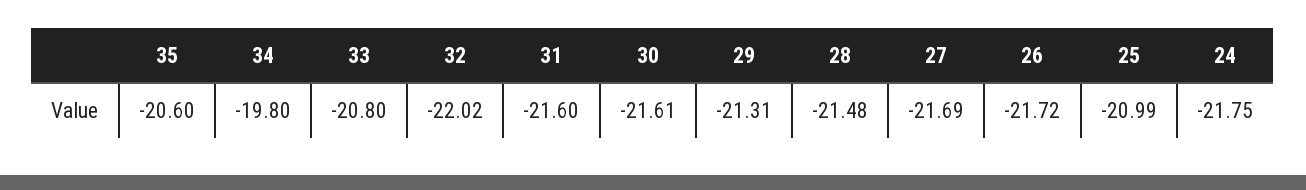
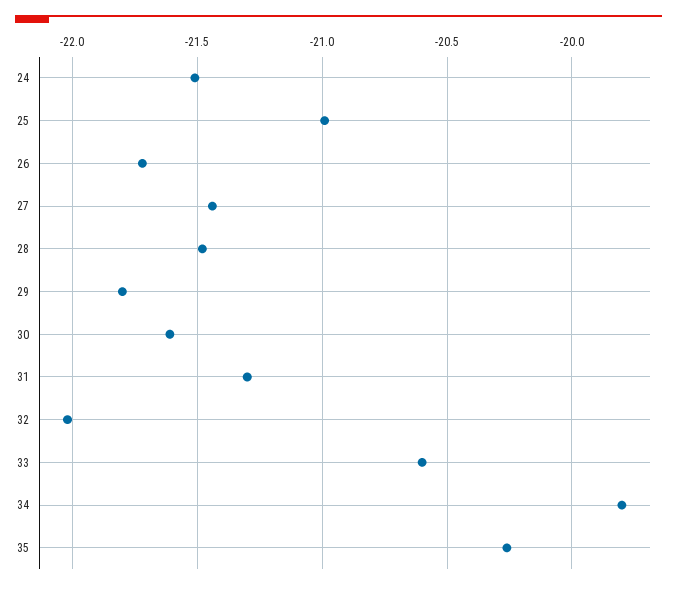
  {
-   "35": -20.6,
+   "35": -20.25,
    "34": -19.8,
-   "33": -20.8,
+   "33": -20.6,
    "32": -22.02,
-   "31": -21.6,
+   "31": -21.3,
    "30": -21.61,
-   "29": -21.31,
+   "29": -21.8,
    "28": -21.48,
-   "27": -21.69,
+   "27": -21.45,
    "26": -21.72,
    "25": -20.99,
-   "24": -21.75
+   "24": -21.5
  }

